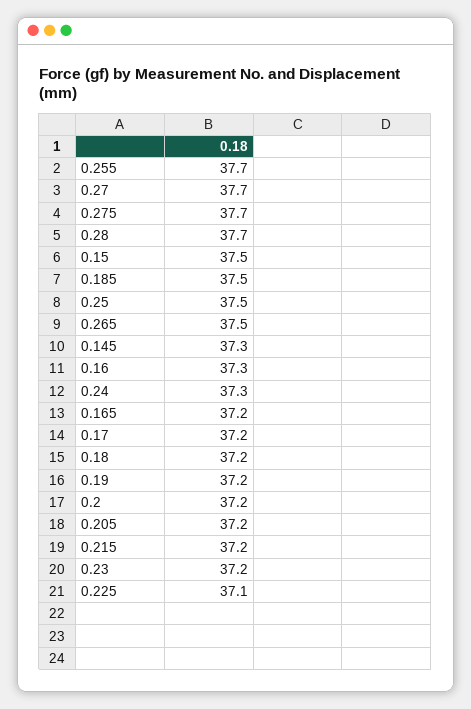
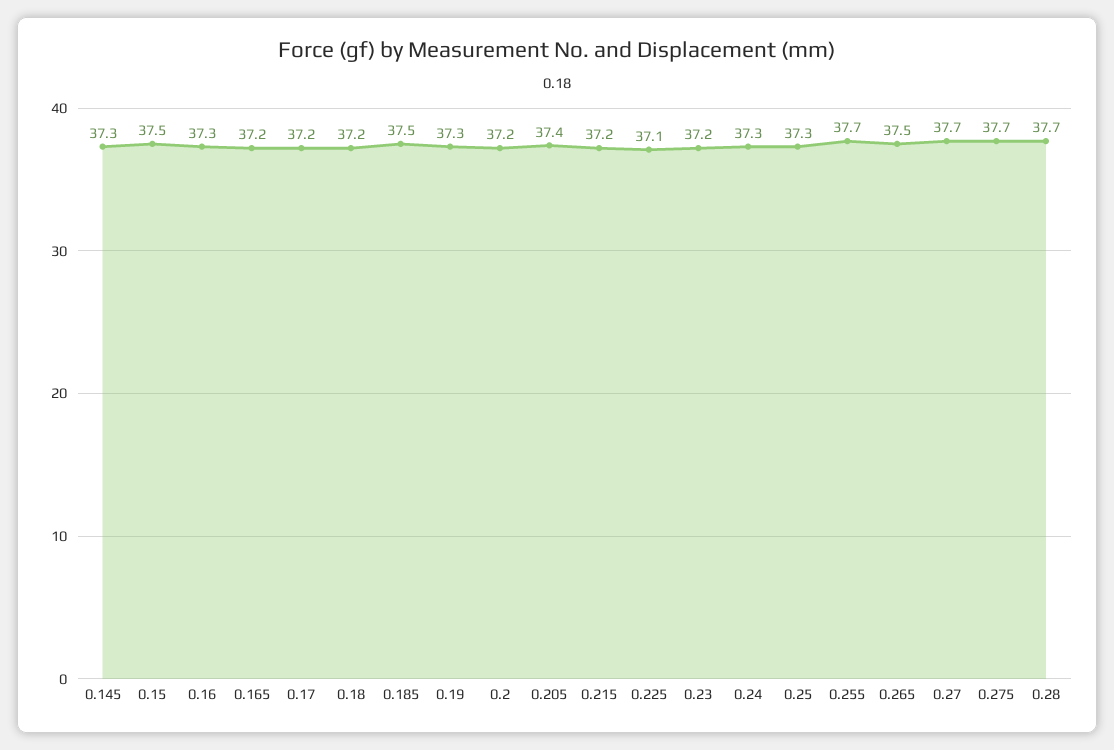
  {
    "0.255": 37.7,
    "0.27": 37.7,
    "0.275": 37.7,
    "0.28": 37.7,
    "0.15": 37.5,
    "0.185": 37.5,
-   "0.25": 37.5,
+   "0.25": 37.3,
    "0.265": 37.5,
    "0.145": 37.3,
    "0.16": 37.3,
    "0.24": 37.3,
    "0.165": 37.2,
    "0.17": 37.2,
    "0.18": 37.2,
-   "0.19": 37.2,
+   "0.19": 37.3,
    "0.2": 37.2,
-   "0.205": 37.2,
+   "0.205": 37.4,
    "0.215": 37.2,
    "0.23": 37.2,
    "0.225": 37.1
  }

